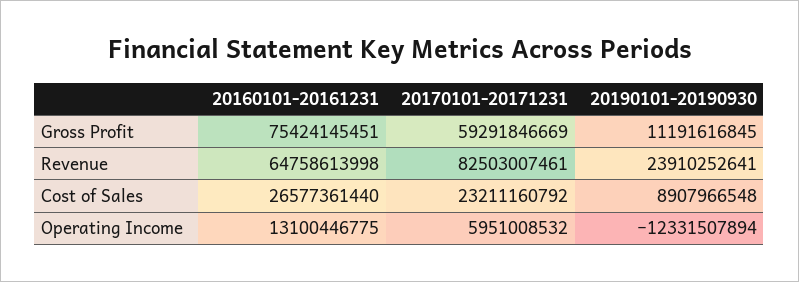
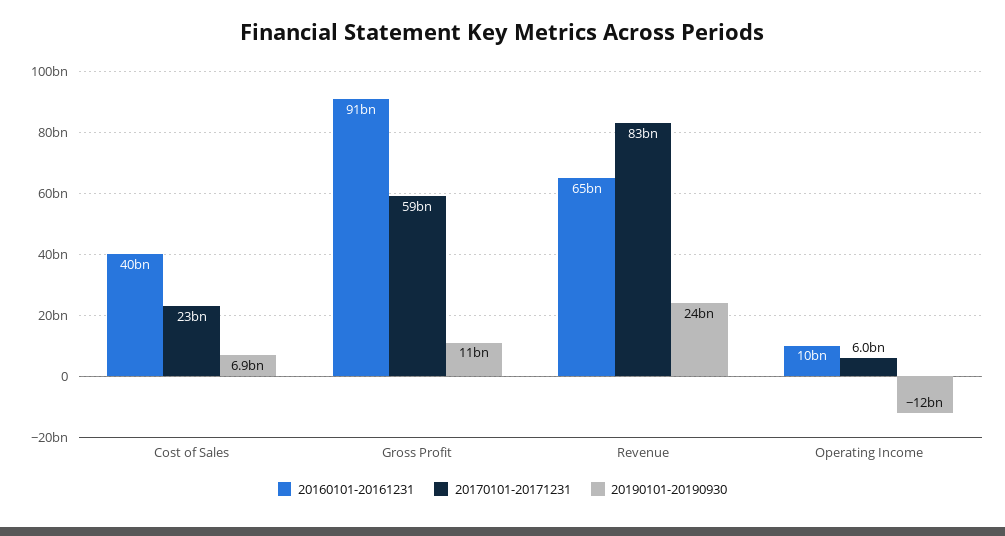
  {
    "20160101-20161231": {
-     "Gross Profit": 75424145451,
+     "Gross Profit": 91000000000,
      "Revenue": 64758613998,
-     "Cost of Sales": 26577361440,
+     "Cost of Sales": 40000000000,
-     "Operating Income": 13100446775
+     "Operating Income": 10000000000
    },
    "20170101-20171231": {
      "Gross Profit": 59291846669,
      "Revenue": 82503007461,
      "Cost of Sales": 23211160792,
      "Operating Income": 5951008532
    },
    "20190101-20190930": {
      "Gross Profit": 11191616845,
      "Revenue": 23910252641,
-     "Cost of Sales": 8907966548,
+     "Cost of Sales": 6900000000,
      "Operating Income": -12331507894
    }
  }

